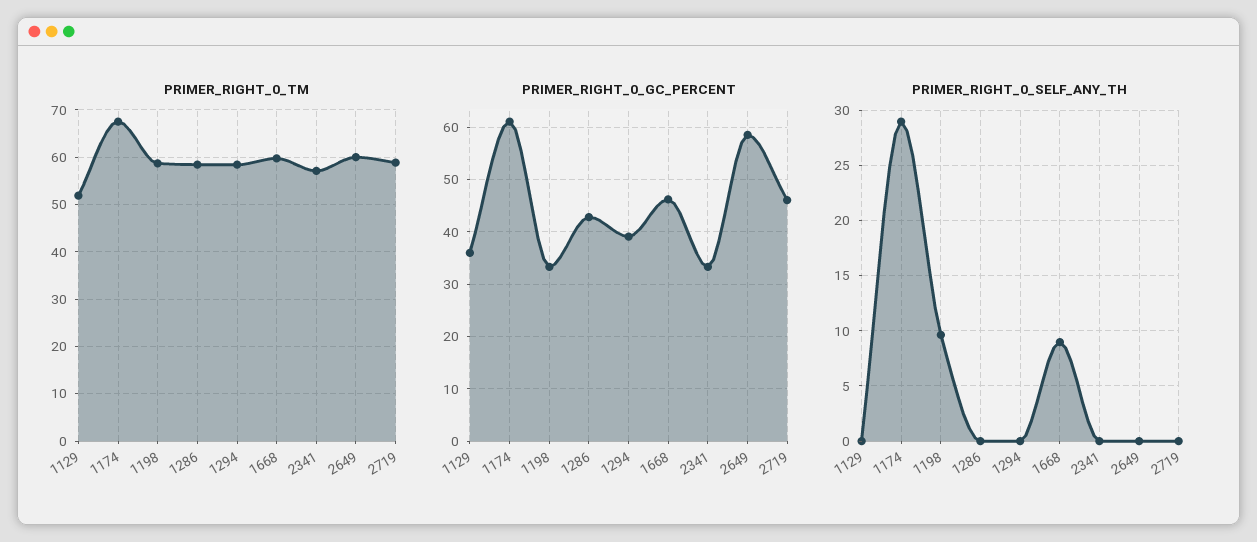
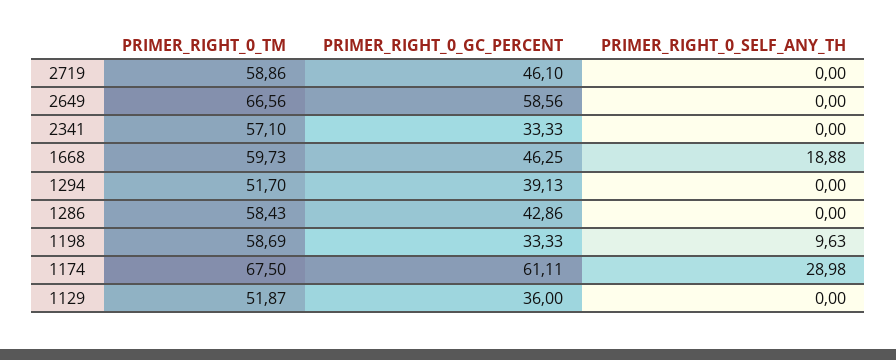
  {
    "PRIMER_RIGHT_0_TM": {
      "1129": 51.87,
      "1174": 67.5,
      "1198": 58.69,
      "1286": 58.43,
-     "1294": 58,
+     "1294": 51.7,
      "1668": 59.73,
      "2341": 57.1,
-     "2649": 60,
+     "2649": 66.56,
      "2719": 58.86
    },
    "PRIMER_RIGHT_0_GC_PERCENT": {
      "1129": 36,
      "1174": 61.11,
      "1198": 33.33,
      "1286": 42.86,
      "1294": 39.13,
      "1668": 46.25,
      "2341": 33.33,
      "2649": 58.56,
      "2719": 46.1
    },
    "PRIMER_RIGHT_0_SELF_ANY_TH": {
      "1129": 0,
      "1174": 28.98,
      "1198": 9.63,
      "1286": 0,
      "1294": 0,
-     "1668": 9,
+     "1668": 18.88,
      "2341": 0,
      "2649": 0,
      "2719": 0
    }
  }

